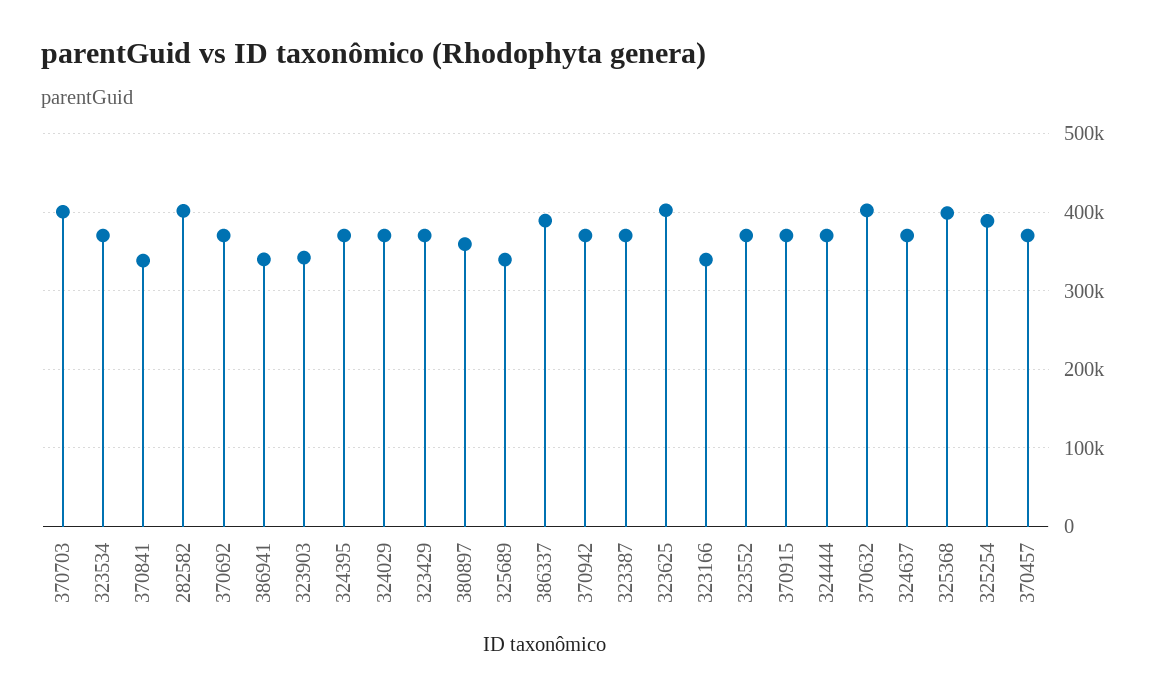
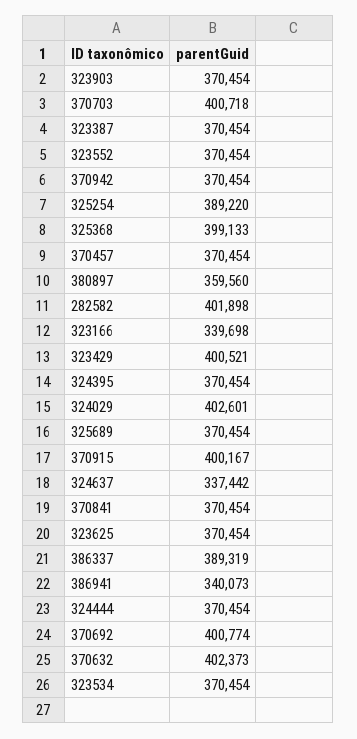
  {
    "370703": 400718,
    "323534": 370454,
-   "370841": 340000,
+   "370841": 370454,
    "282582": 401898,
-   "370692": 370000,
+   "370692": 400774,
    "386941": 340073,
-   "323903": 340000,
+   "323903": 370454,
    "324395": 370454,
-   "324029": 370000,
+   "324029": 402601,
-   "323429": 370000,
+   "323429": 400521,
    "380897": 359560,
-   "325689": 340000,
+   "325689": 370454,
    "386337": 389319,
    "370942": 370454,
    "323387": 370454,
-   "323625": 400000,
+   "323625": 370454,
    "323166": 339698,
    "323552": 370454,
-   "370915": 370000,
+   "370915": 400167,
    "324444": 370454,
    "370632": 402373,
-   "324637": 370000,
+   "324637": 337442,
    "325368": 399133,
    "325254": 389220,
    "370457": 370454
  }

